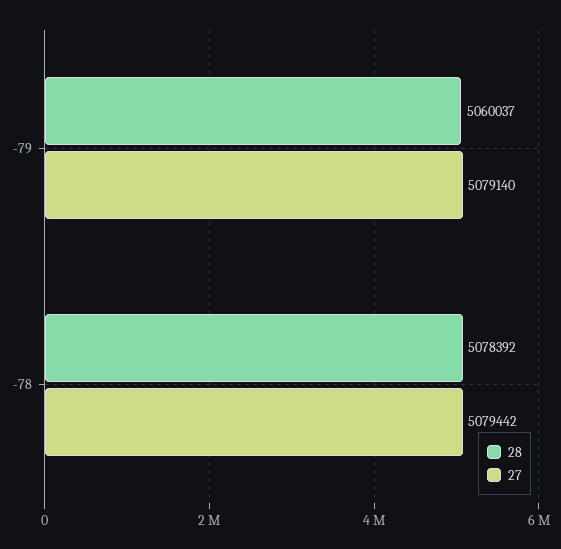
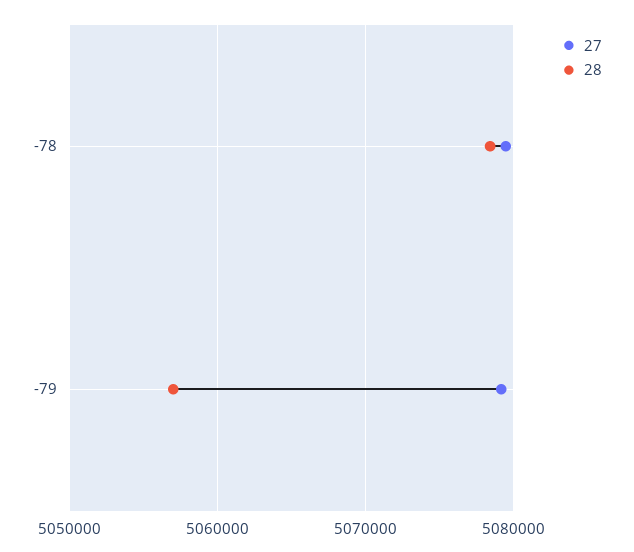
  {
    "28": {
-     "-79": 5060037,
+     "-79": 5057000,
      "-78": 5078392
    },
    "27": {
      "-79": 5079140,
      "-78": 5079442
    }
  }

